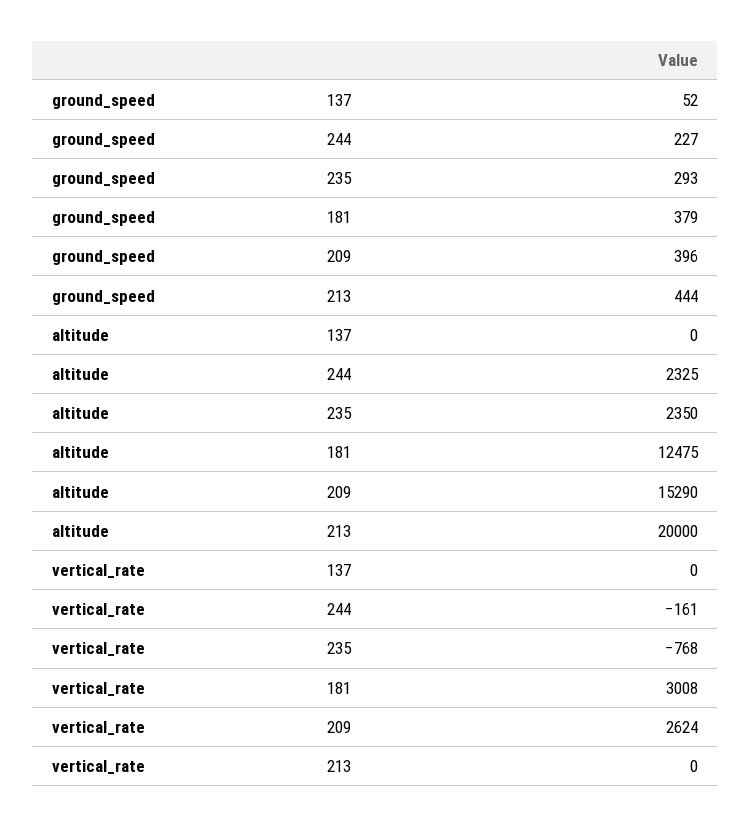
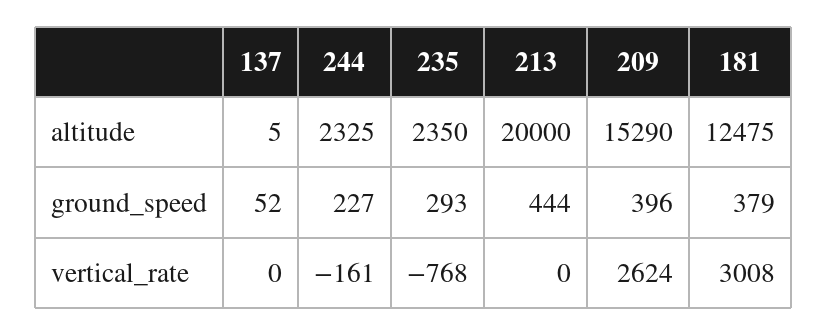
  {
    "ground_speed": {
      "137": 52,
      "244": 227,
      "235": 293,
      "181": 379,
      "209": 396,
      "213": 444
    },
    "altitude": {
-     "137": 0,
+     "137": 5,
      "244": 2325,
      "235": 2350,
      "181": 12475,
      "209": 15290,
      "213": 20000
    },
    "vertical_rate": {
      "137": 0,
      "244": -161,
      "235": -768,
      "181": 3008,
      "209": 2624,
      "213": 0
    }
  }

